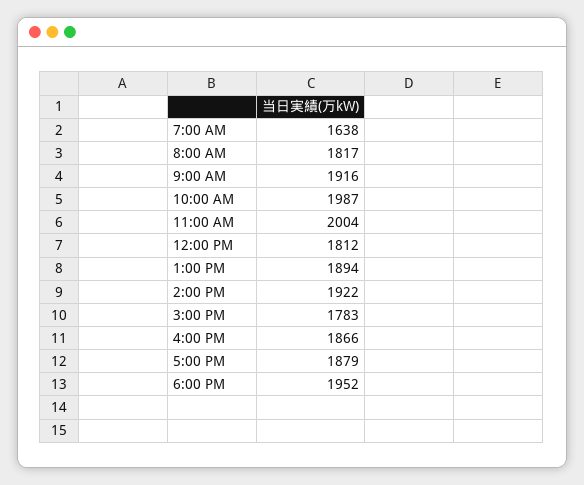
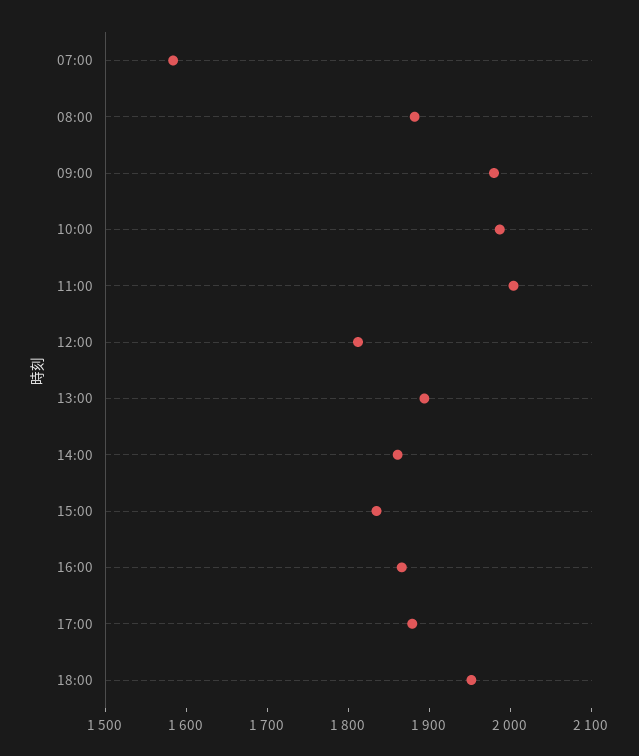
  {
-   "7:00 AM": 1638,
+   "7:00 AM": 1580,
-   "8:00 AM": 1817,
+   "8:00 AM": 1880,
-   "9:00 AM": 1916,
+   "9:00 AM": 1980,
    "10:00 AM": 1987,
    "11:00 AM": 2004,
    "12:00 PM": 1812,
    "1:00 PM": 1894,
-   "2:00 PM": 1922,
+   "2:00 PM": 1860,
-   "3:00 PM": 1783,
+   "3:00 PM": 1840,
    "4:00 PM": 1866,
    "5:00 PM": 1879,
    "6:00 PM": 1952
  }

